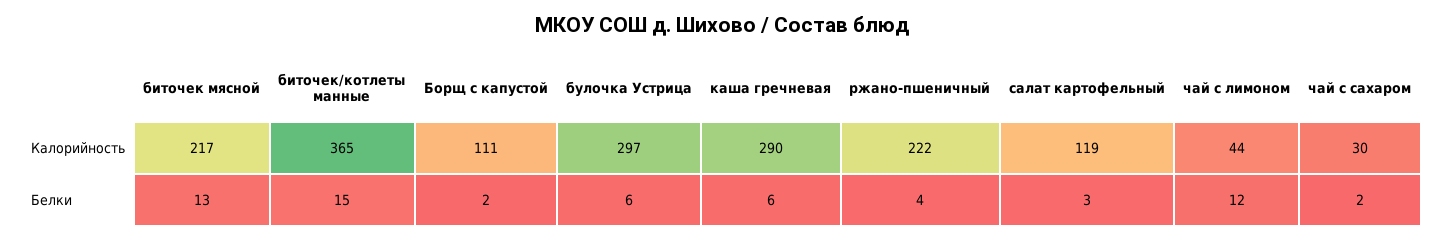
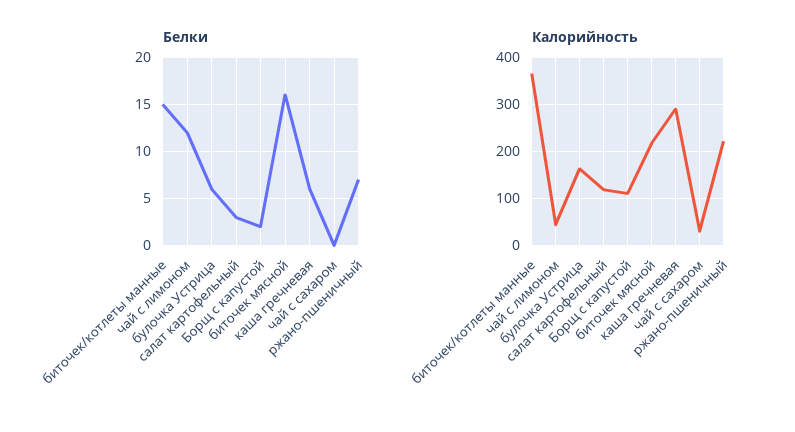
  {
    "Калорийность": {
      "биточек мясной": 217,
      "биточек/котлеты манные": 365,
      "Борщ с капустой": 111,
-     "булочка Устрица": 297,
+     "булочка Устрица": 160,
      "каша гречневая": 290,
      "ржано-пшеничный": 222,
      "салат картофельный": 119,
      "чай с лимоном": 44,
      "чай с сахаром": 30
    },
    "Белки": {
-     "биточек мясной": 13,
+     "биточек мясной": 16,
      "биточек/котлеты манные": 15,
      "Борщ с капустой": 2,
      "булочка Устрица": 6,
      "каша гречневая": 6,
-     "ржано-пшеничный": 4,
+     "ржано-пшеничный": 7,
      "салат картофельный": 3,
      "чай с лимоном": 12,
-     "чай с сахаром": 2
+     "чай с сахаром": 0
    }
  }

